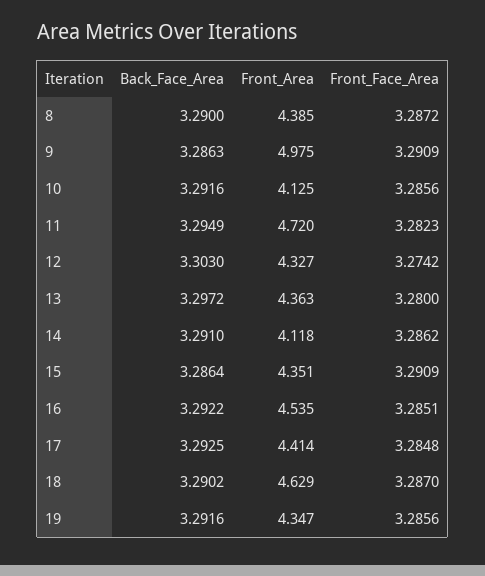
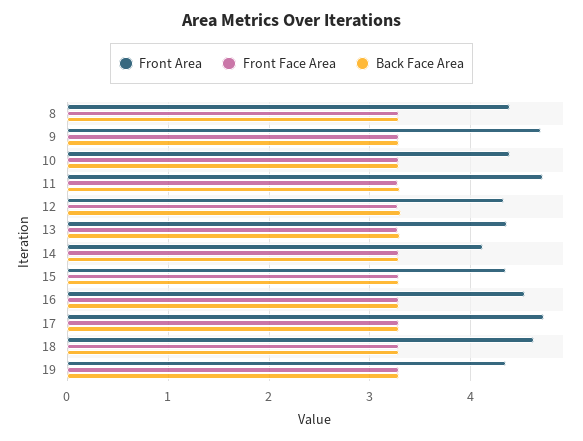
  {
    "Back_Face_Area": {
      "8": 3.29,
      "9": 3.2863,
      "10": 3.2916,
      "11": 3.2949,
      "12": 3.303,
      "13": 3.2972,
      "14": 3.291,
      "15": 3.2864,
      "16": 3.2922,
      "17": 3.2925,
      "18": 3.2902,
      "19": 3.2916
    },
    "Front_Area": {
      "8": 4.385,
-     "9": 4.975,
+     "9": 4.7,
-     "10": 4.125,
+     "10": 4.4,
      "11": 4.72,
      "12": 4.327,
      "13": 4.363,
      "14": 4.118,
      "15": 4.351,
      "16": 4.535,
-     "17": 4.414,
+     "17": 4.7,
      "18": 4.629,
      "19": 4.347
    },
    "Front_Face_Area": {
      "8": 3.2872,
      "9": 3.2909,
      "10": 3.2856,
      "11": 3.2823,
      "12": 3.2742,
      "13": 3.28,
      "14": 3.2862,
      "15": 3.2909,
      "16": 3.2851,
      "17": 3.2848,
      "18": 3.287,
      "19": 3.2856
    }
  }

